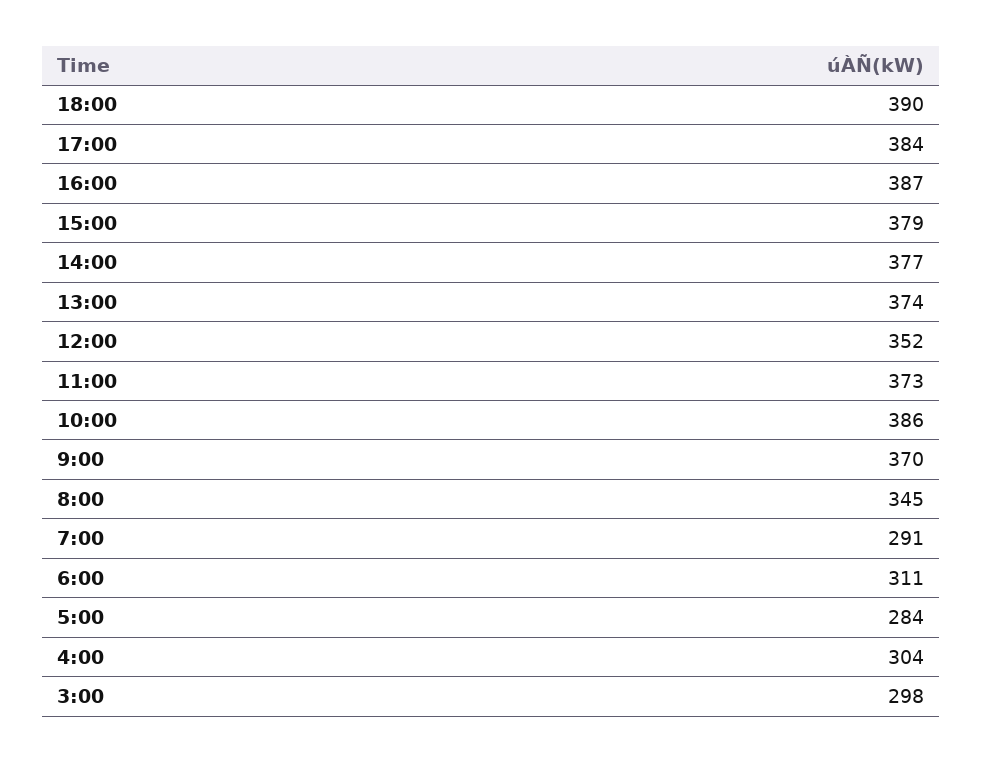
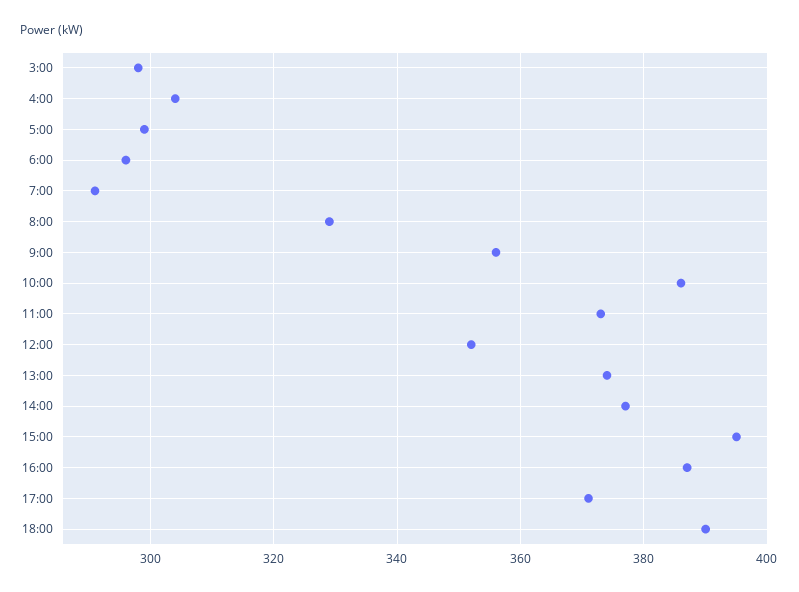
  {
    "18:00": 390,
-   "17:00": 384,
+   "17:00": 370,
    "16:00": 387,
-   "15:00": 379,
+   "15:00": 395,
    "14:00": 377,
    "13:00": 374,
    "12:00": 352,
    "11:00": 373,
    "10:00": 386,
-   "9:00": 370,
+   "9:00": 355,
-   "8:00": 345,
+   "8:00": 330,
    "7:00": 291,
-   "6:00": 311,
+   "6:00": 295,
-   "5:00": 284,
+   "5:00": 300,
    "4:00": 304,
    "3:00": 298
  }

